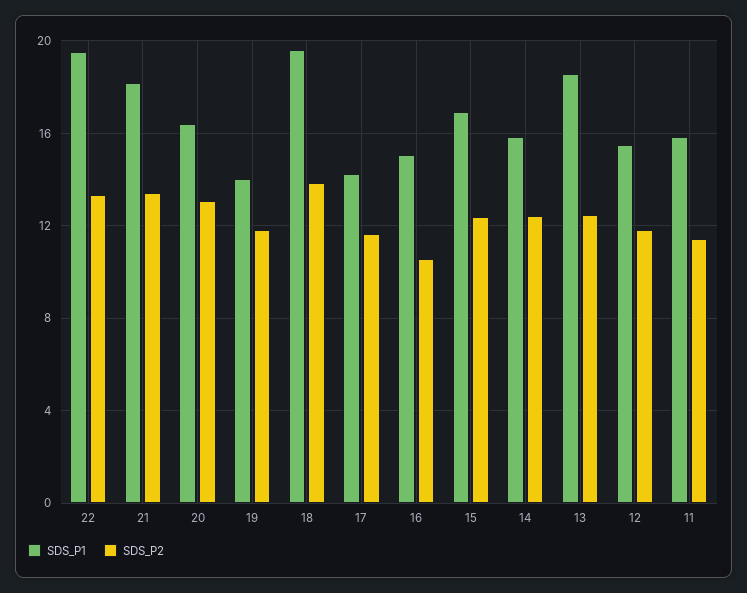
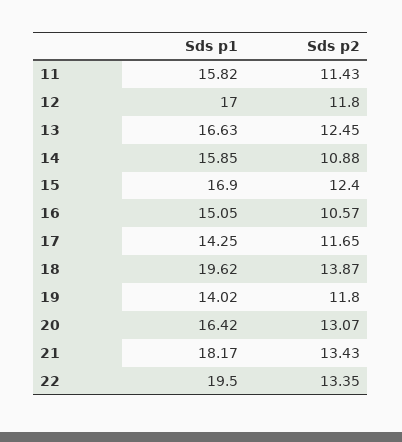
  {
    "SDS_P1": {
      "22": 19.5,
      "21": 18.17,
      "20": 16.42,
      "19": 14.02,
      "18": 19.62,
      "17": 14.25,
      "16": 15.05,
      "15": 16.9,
      "14": 15.85,
-     "13": 18.5,
+     "13": 16.63,
-     "12": 15.5,
+     "12": 17,
      "11": 15.82
    },
    "SDS_P2": {
      "22": 13.35,
      "21": 13.43,
      "20": 13.07,
      "19": 11.8,
      "18": 13.87,
      "17": 11.65,
      "16": 10.57,
      "15": 12.4,
-     "14": 12.5,
+     "14": 10.88,
      "13": 12.45,
      "12": 11.8,
      "11": 11.43
    }
  }

